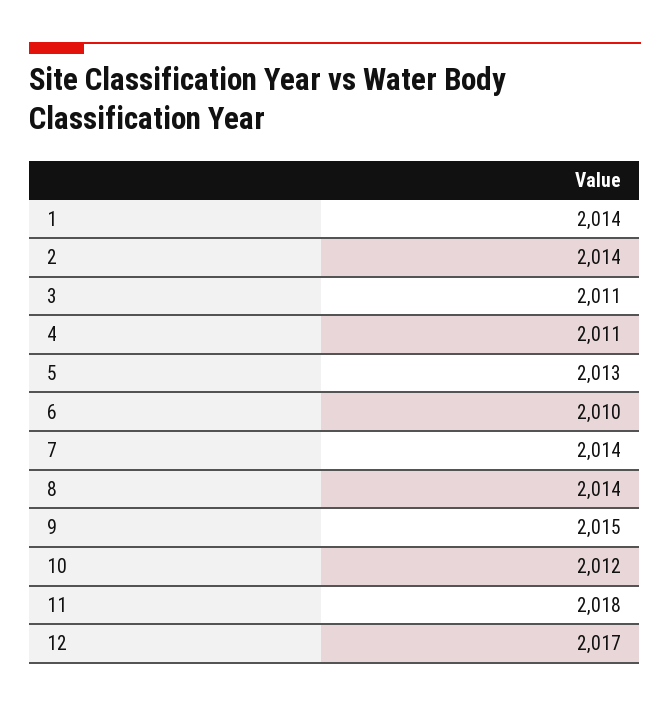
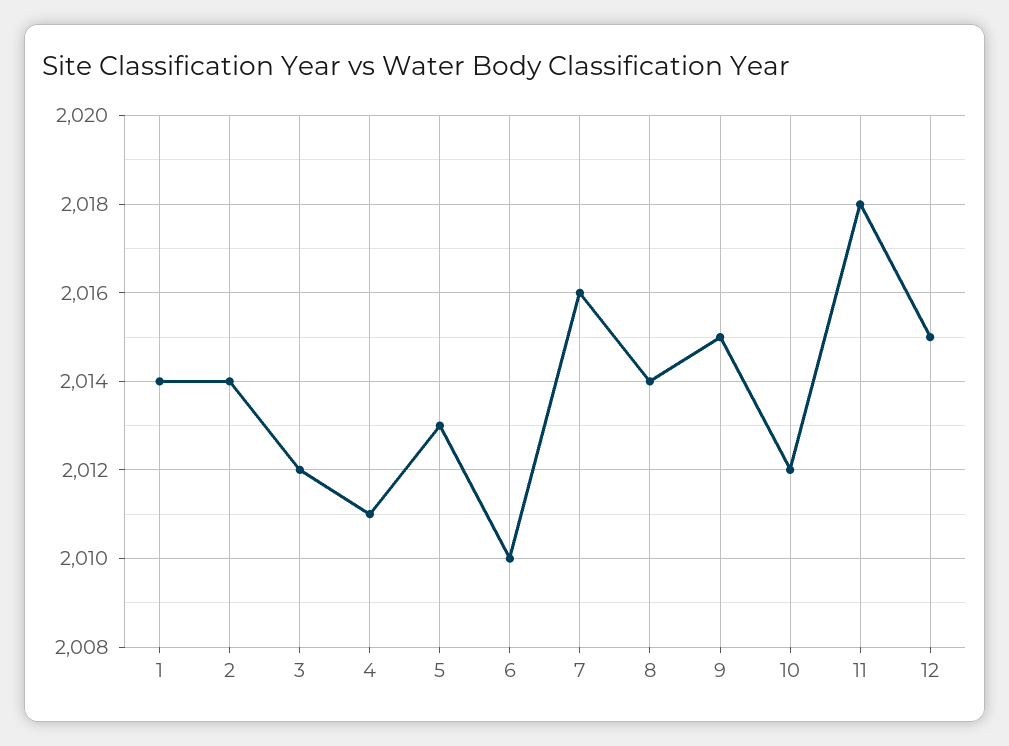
  {
    "1": 2014,
    "2": 2014,
-   "3": 2011,
+   "3": 2012,
    "4": 2011,
    "5": 2013,
    "6": 2010,
-   "7": 2014,
+   "7": 2016,
    "8": 2014,
    "9": 2015,
    "10": 2012,
    "11": 2018,
-   "12": 2017
+   "12": 2015
  }

